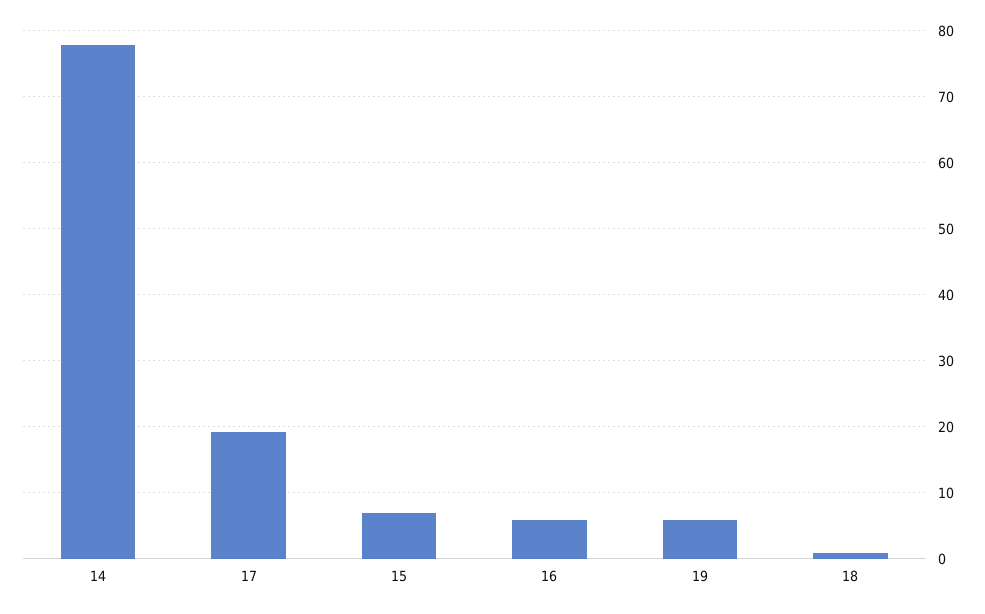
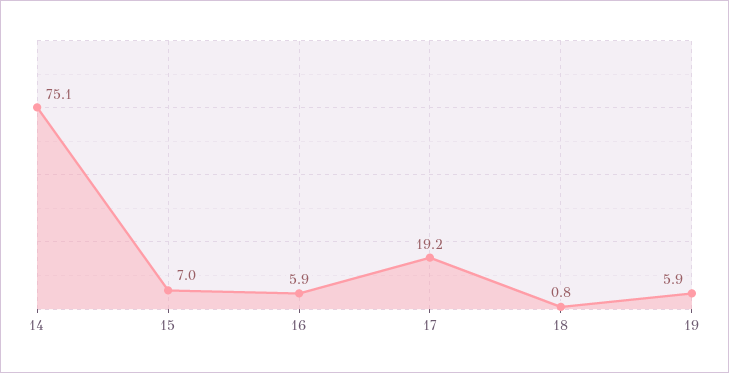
  {
-   "14": 78,
+   "14": 75.1,
    "17": 19.2,
    "15": 7,
    "16": 5.9,
    "19": 5.9,
    "18": 0.8
  }

